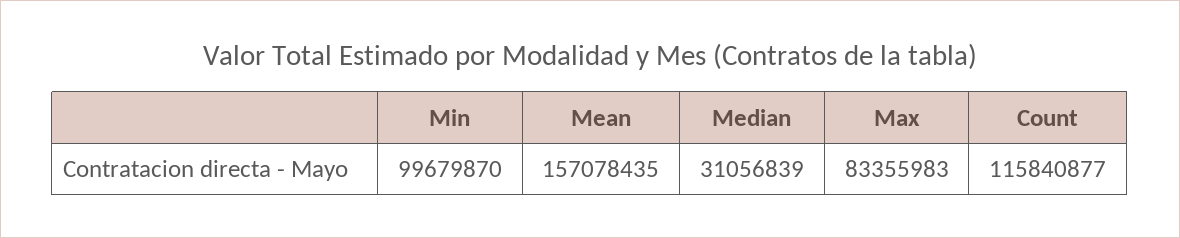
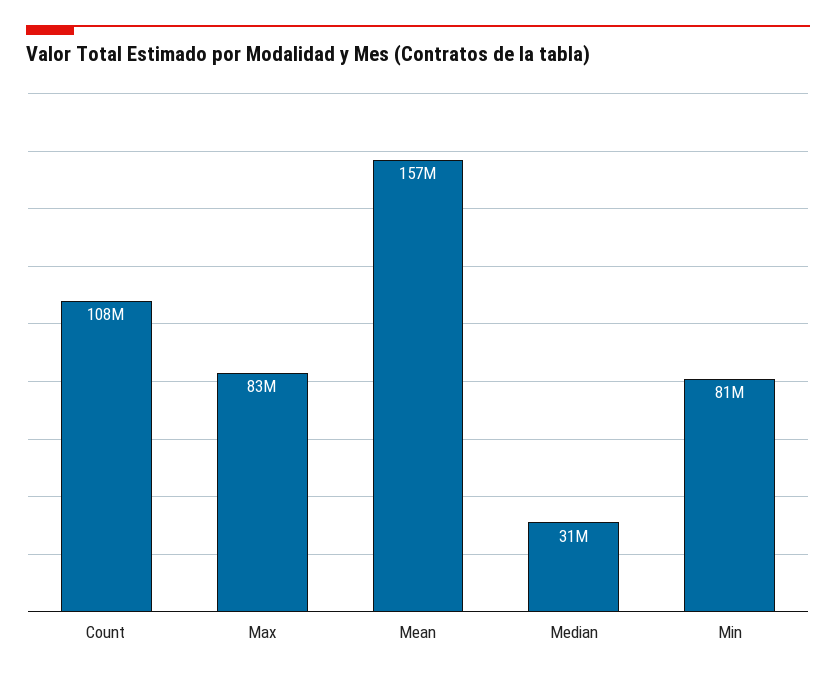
  {
-   "Min": 99679870,
+   "Min": 81000000,
    "Mean": 157078435,
    "Median": 31056839,
    "Max": 83355983,
-   "Count": 115840877
+   "Count": 108000000
  }

